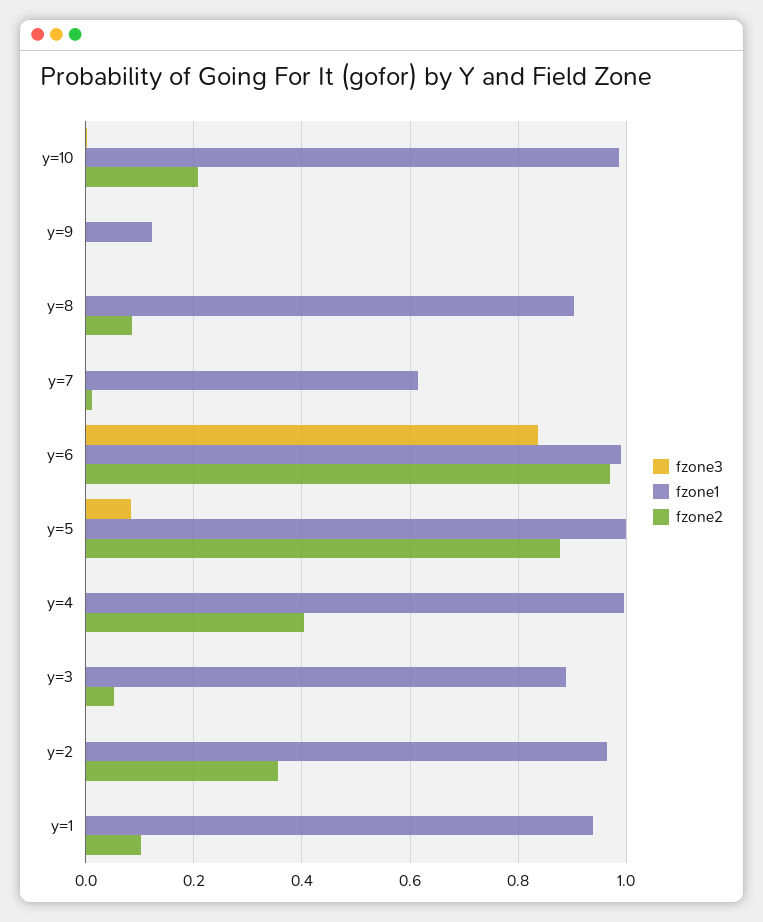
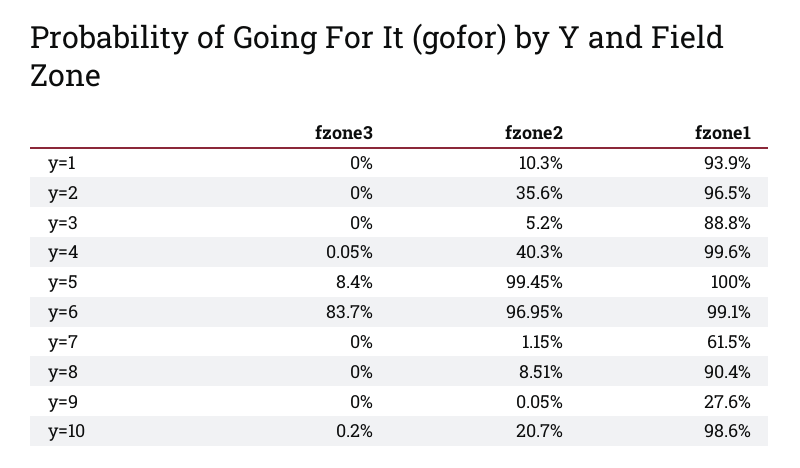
  {
    "fzone3": {
      "y=10": 0.002,
      "y=9": 0,
      "y=8": 0,
      "y=7": 0,
      "y=6": 0.837,
      "y=5": 0.084,
      "y=4": 0.0005,
      "y=3": 0,
      "y=2": 0,
      "y=1": 0
    },
    "fzone1": {
      "y=10": 0.986,
-     "y=9": 0.12,
+     "y=9": 0.276,
      "y=8": 0.904,
      "y=7": 0.615,
      "y=6": 0.991,
      "y=5": 1,
      "y=4": 0.996,
      "y=3": 0.888,
      "y=2": 0.965,
      "y=1": 0.939
    },
    "fzone2": {
      "y=10": 0.207,
      "y=9": 0.0005,
      "y=8": 0.0851,
      "y=7": 0.0115,
      "y=6": 0.9695,
-     "y=5": 0.88,
+     "y=5": 0.9945,
      "y=4": 0.403,
      "y=3": 0.052,
      "y=2": 0.356,
      "y=1": 0.103
    }
  }

